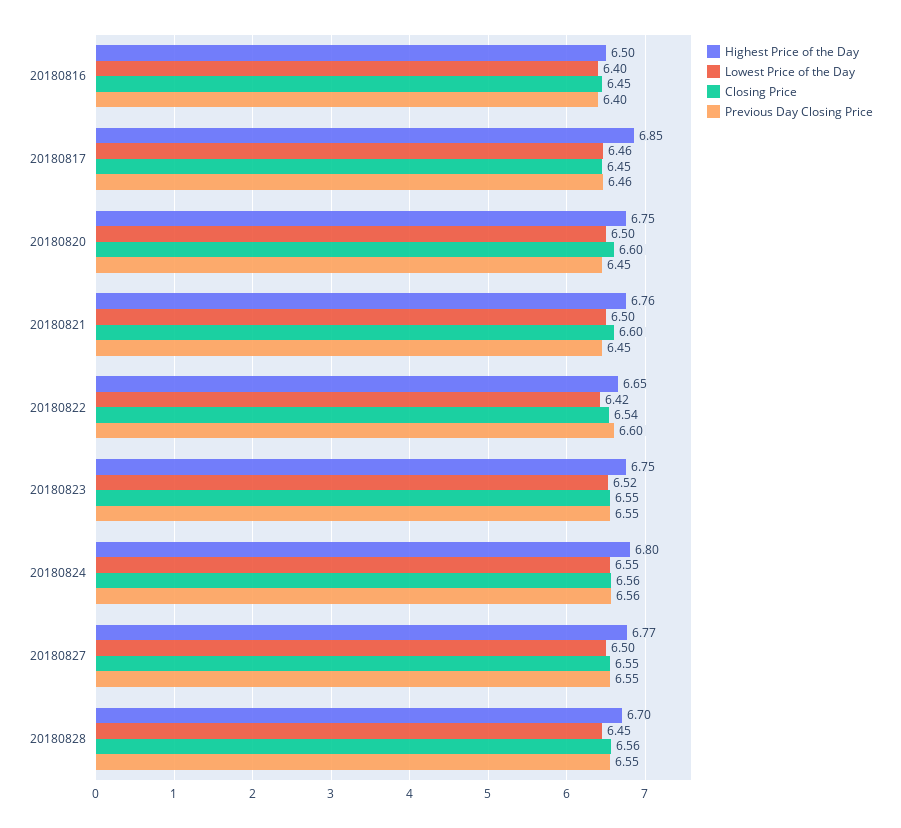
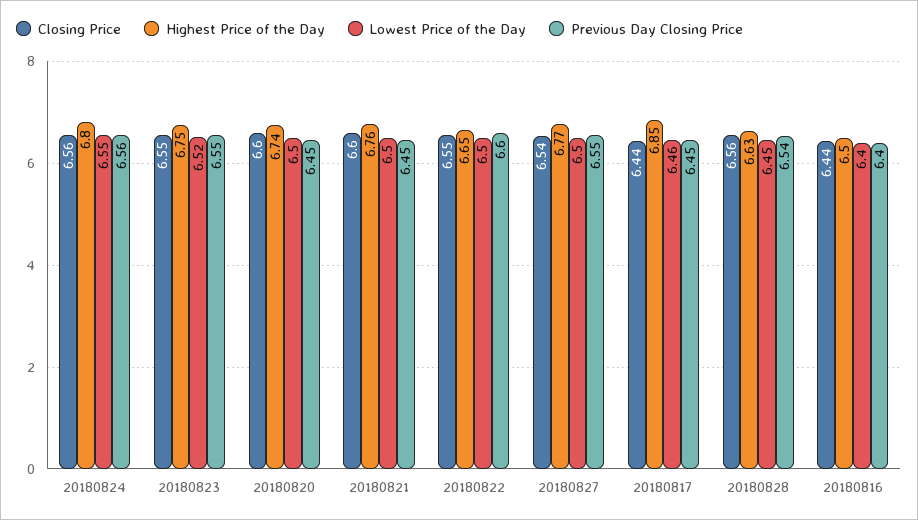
  {
    "Highest Price of the Day": {
      "20180816": 6.5,
      "20180817": 6.85,
-     "20180820": 6.75,
+     "20180820": 6.74,
      "20180821": 6.76,
      "20180822": 6.65,
      "20180823": 6.75,
      "20180824": 6.8,
      "20180827": 6.77,
-     "20180828": 6.7
+     "20180828": 6.63
    },
    "Lowest Price of the Day": {
      "20180816": 6.4,
      "20180817": 6.46,
      "20180820": 6.5,
      "20180821": 6.5,
-     "20180822": 6.42,
+     "20180822": 6.5,
      "20180823": 6.52,
      "20180824": 6.55,
      "20180827": 6.5,
      "20180828": 6.45
    },
    "Closing Price": {
-     "20180816": 6.45,
+     "20180816": 6.44,
-     "20180817": 6.45,
+     "20180817": 6.44,
      "20180820": 6.6,
      "20180821": 6.6,
-     "20180822": 6.54,
+     "20180822": 6.55,
      "20180823": 6.55,
      "20180824": 6.56,
-     "20180827": 6.55,
+     "20180827": 6.54,
      "20180828": 6.56
    },
    "Previous Day Closing Price": {
      "20180816": 6.4,
-     "20180817": 6.46,
+     "20180817": 6.45,
      "20180820": 6.45,
      "20180821": 6.45,
      "20180822": 6.6,
      "20180823": 6.55,
      "20180824": 6.56,
      "20180827": 6.55,
-     "20180828": 6.55
+     "20180828": 6.54
    }
  }

